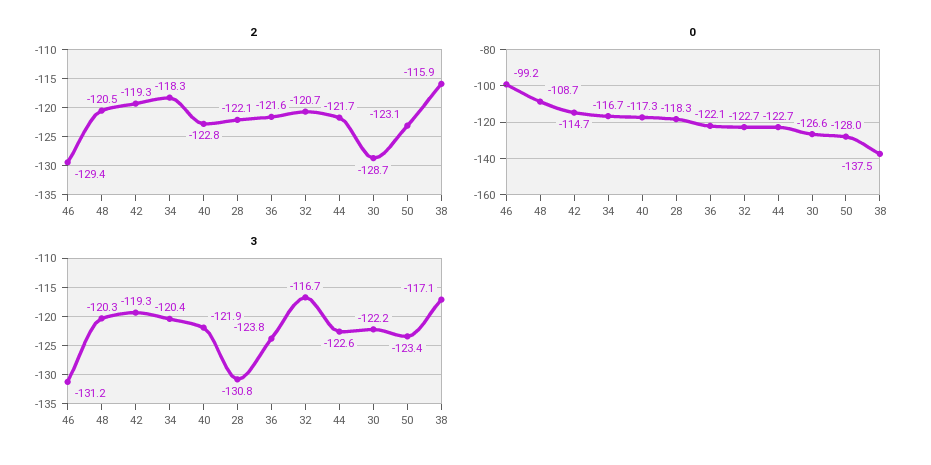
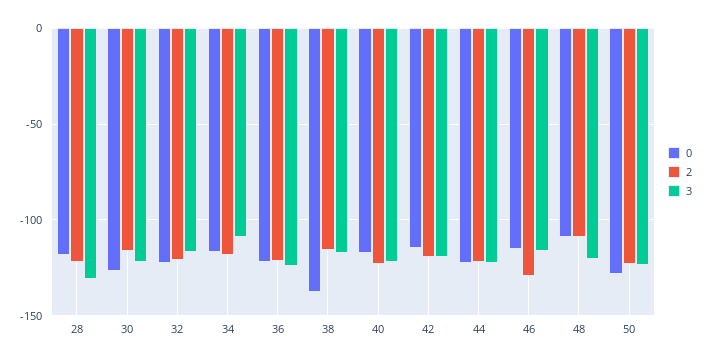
  {
    "2": {
      "46": -129.4,
-     "48": -120.5,
+     "48": -110,
      "42": -119.3,
      "34": -118.3,
      "40": -122.8,
      "28": -122.1,
      "36": -121.6,
      "32": -120.7,
      "44": -121.7,
-     "30": -128.7,
+     "30": -115,
      "50": -123.1,
      "38": -115.9
    },
    "0": {
-     "46": -99.2,
+     "46": -115,
      "48": -108.7,
      "42": -114.7,
      "34": -116.7,
      "40": -117.3,
      "28": -118.3,
      "36": -122.1,
      "32": -122.7,
      "44": -122.7,
      "30": -126.6,
      "50": -128,
      "38": -137.5
    },
    "3": {
-     "46": -131.2,
+     "46": -115,
      "48": -120.3,
      "42": -119.3,
-     "34": -120.4,
+     "34": -110,
      "40": -121.9,
      "28": -130.8,
      "36": -123.8,
      "32": -116.7,
      "44": -122.6,
      "30": -122.2,
      "50": -123.4,
      "38": -117.1
    }
  }

